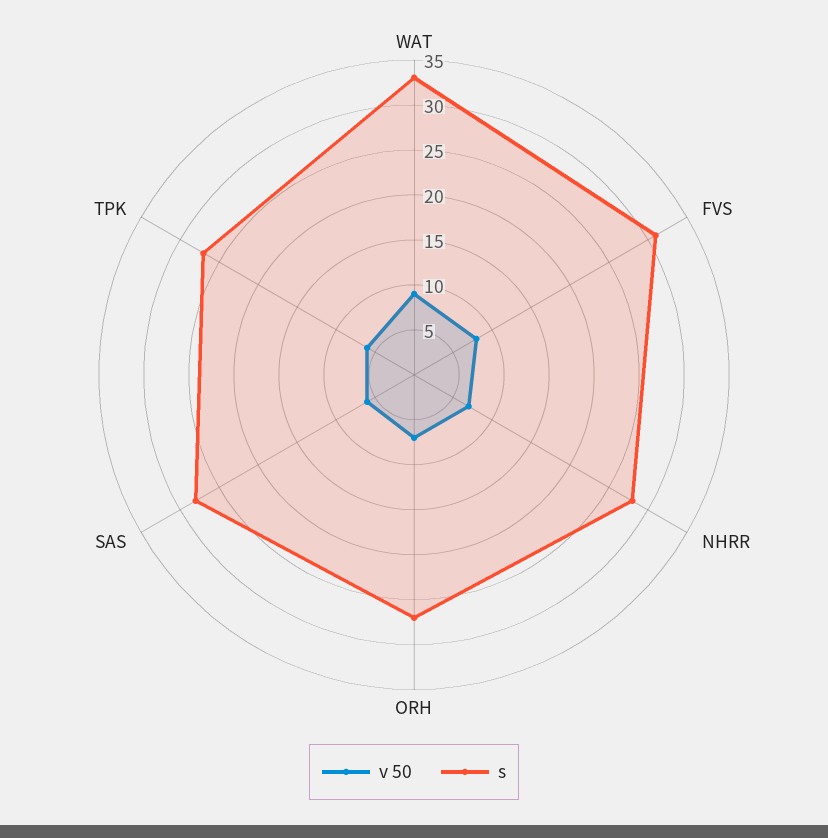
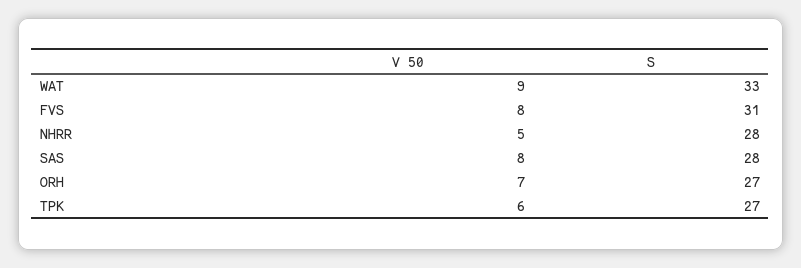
  {
    "v 50": {
      "WAT": 9,
      "FVS": 8,
-     "NHRR": 7,
+     "NHRR": 5,
      "ORH": 7,
-     "SAS": 6,
+     "SAS": 8,
      "TPK": 6
    },
    "s": {
      "WAT": 33,
      "FVS": 31,
      "NHRR": 28,
      "ORH": 27,
      "SAS": 28,
      "TPK": 27
    }
  }

